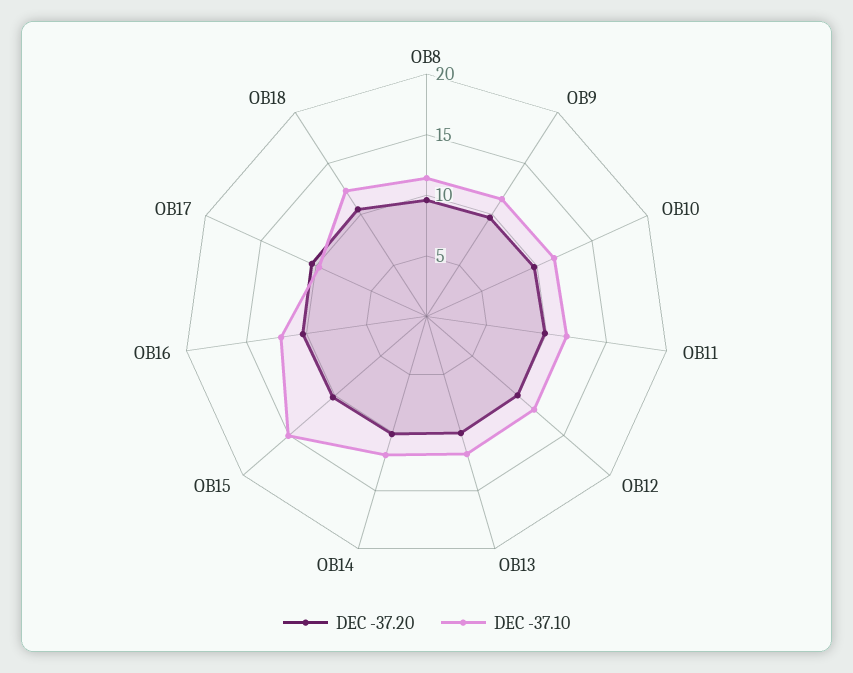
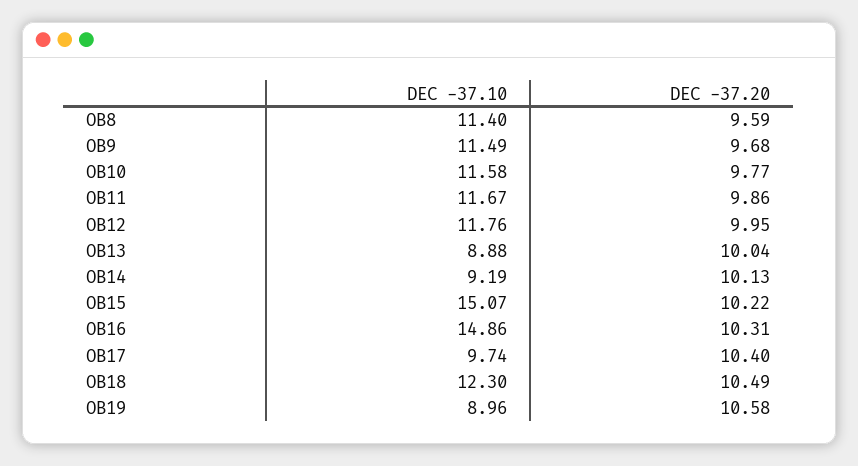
  {
    "DEC -37.20": {
      "OB8": 9.59,
      "OB9": 9.68,
      "OB10": 9.77,
      "OB11": 9.86,
      "OB12": 9.95,
      "OB13": 10.04,
      "OB14": 10.13,
      "OB15": 10.22,
      "OB16": 10.31,
      "OB17": 10.4,
-     "OB18": 10.49
+     "OB18": 10.49,
+     "OB19": 10.58
    },
    "DEC -37.10": {
      "OB8": 11.4,
      "OB9": 11.49,
      "OB10": 11.58,
      "OB11": 11.67,
      "OB12": 11.76,
-     "OB13": 12,
+     "OB13": 8.88,
-     "OB14": 12,
+     "OB14": 9.19,
      "OB15": 15.07,
-     "OB16": 12,
+     "OB16": 14.86,
      "OB17": 9.74,
-     "OB18": 12.3
+     "OB18": 12.3,
+     "OB19": 8.96
    }
  }

